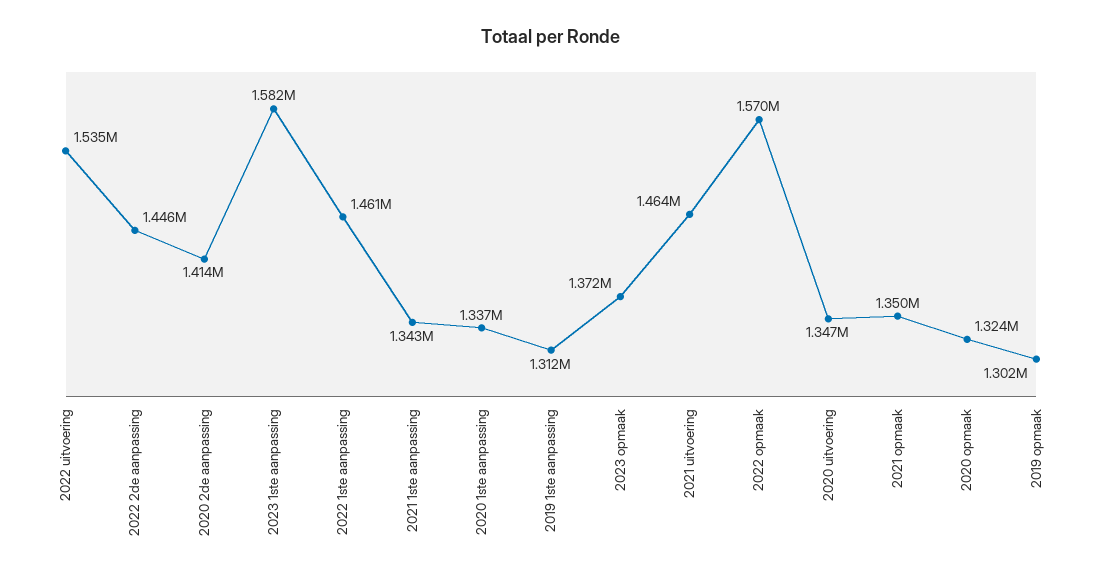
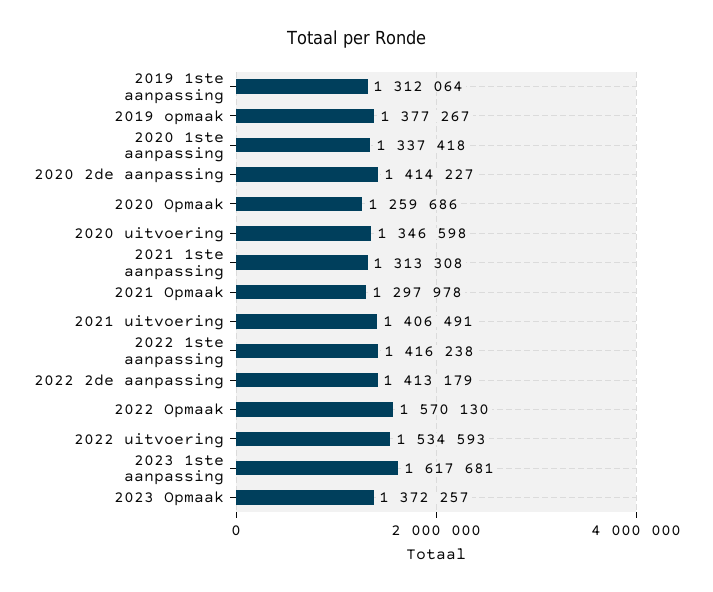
  {
    "2022 uitvoering": 1534593,
-   "2022 2de aanpassing": 1446000,
+   "2022 2de aanpassing": 1413179,
    "2020 2de aanpassing": 1414227,
-   "2023 1ste aanpassing": 1582000,
+   "2023 1ste aanpassing": 1617681,
-   "2022 1ste aanpassing": 1461000,
+   "2022 1ste aanpassing": 1416238,
-   "2021 1ste aanpassing": 1343000,
+   "2021 1ste aanpassing": 1313308,
    "2020 1ste aanpassing": 1337418,
    "2019 1ste aanpassing": 1312064,
    "2023 opmaak": 1372257,
-   "2021 uitvoering": 1464000,
+   "2021 uitvoering": 1406491,
    "2022 opmaak": 1570130,
    "2020 uitvoering": 1346598,
-   "2021 opmaak": 1350000,
+   "2021 opmaak": 1297978,
-   "2020 opmaak": 1324000,
+   "2020 opmaak": 1259686,
-   "2019 opmaak": 1302000
+   "2019 opmaak": 1377267
  }

